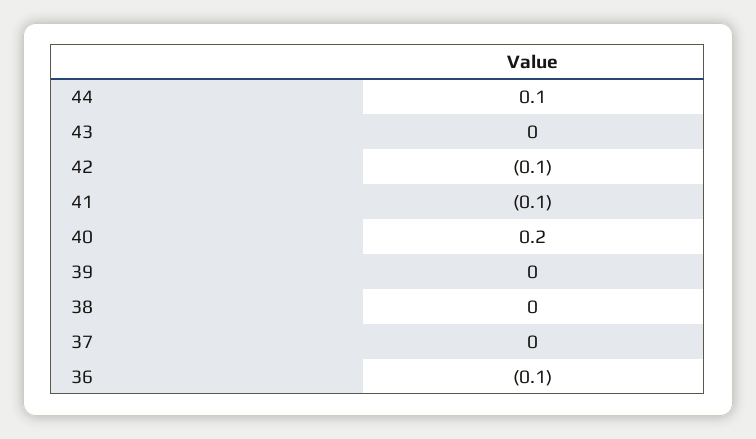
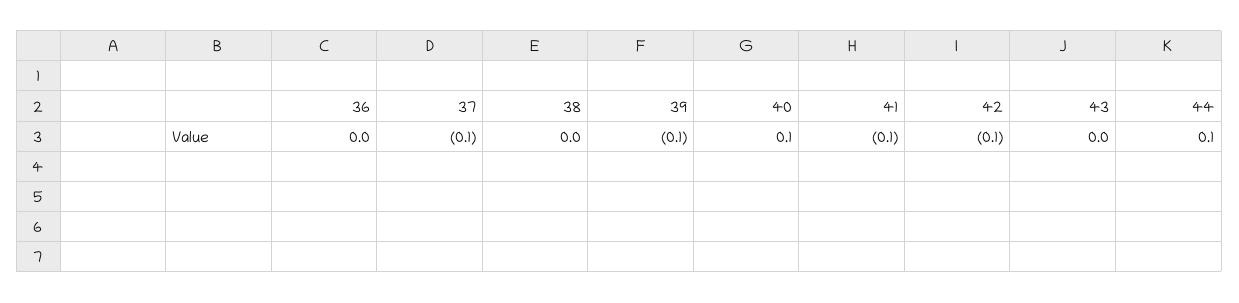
  {
    "44": 0.1,
    "43": 0,
    "42": -0.1,
    "41": -0.1,
-   "40": 0.2,
+   "40": 0.1,
-   "39": 0,
+   "39": -0.1,
    "38": 0,
-   "37": 0,
+   "37": -0.1,
-   "36": -0.1
+   "36": 0
  }

